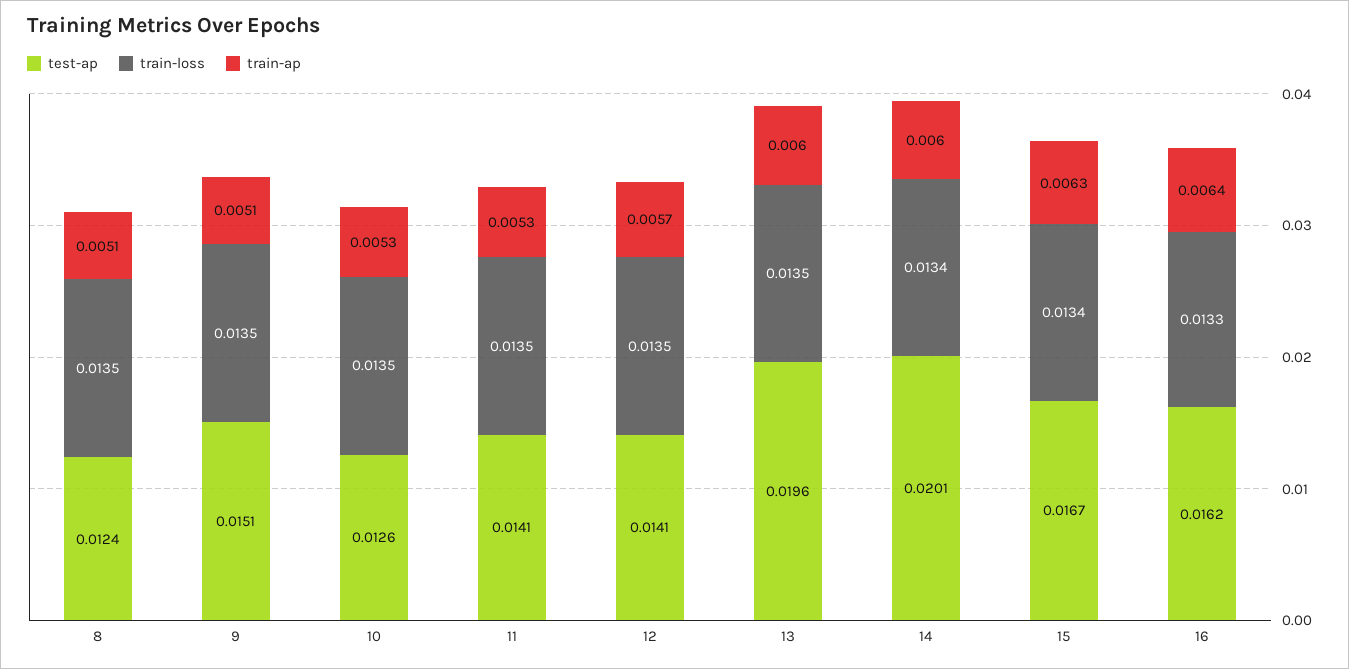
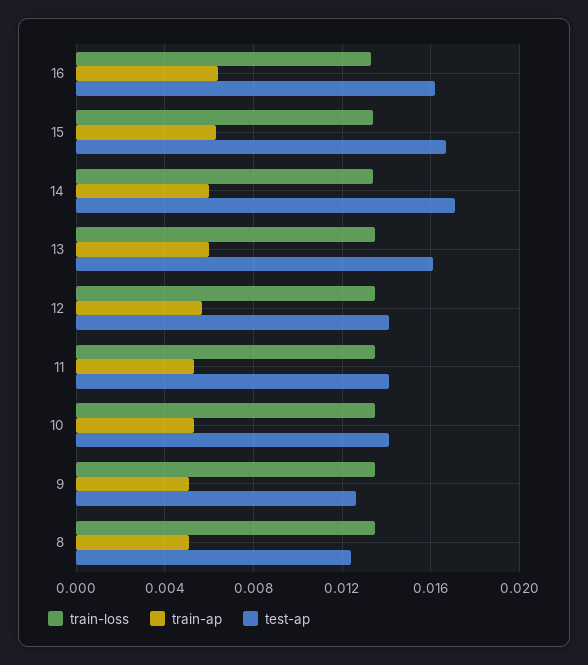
  {
    "test-ap": {
      "8": 0.0124,
-     "9": 0.0151,
+     "9": 0.0125,
-     "10": 0.0126,
+     "10": 0.014,
      "11": 0.0141,
      "12": 0.0141,
-     "13": 0.0196,
+     "13": 0.016,
-     "14": 0.0201,
+     "14": 0.017,
      "15": 0.0167,
      "16": 0.0162
    },
    "train-loss": {
      "8": 0.0135,
      "9": 0.0135,
      "10": 0.0135,
      "11": 0.0135,
      "12": 0.0135,
      "13": 0.0135,
      "14": 0.0134,
      "15": 0.0134,
      "16": 0.0133
    },
    "train-ap": {
      "8": 0.0051,
      "9": 0.0051,
      "10": 0.0053,
      "11": 0.0053,
      "12": 0.0057,
      "13": 0.006,
      "14": 0.006,
      "15": 0.0063,
      "16": 0.0064
    }
  }

